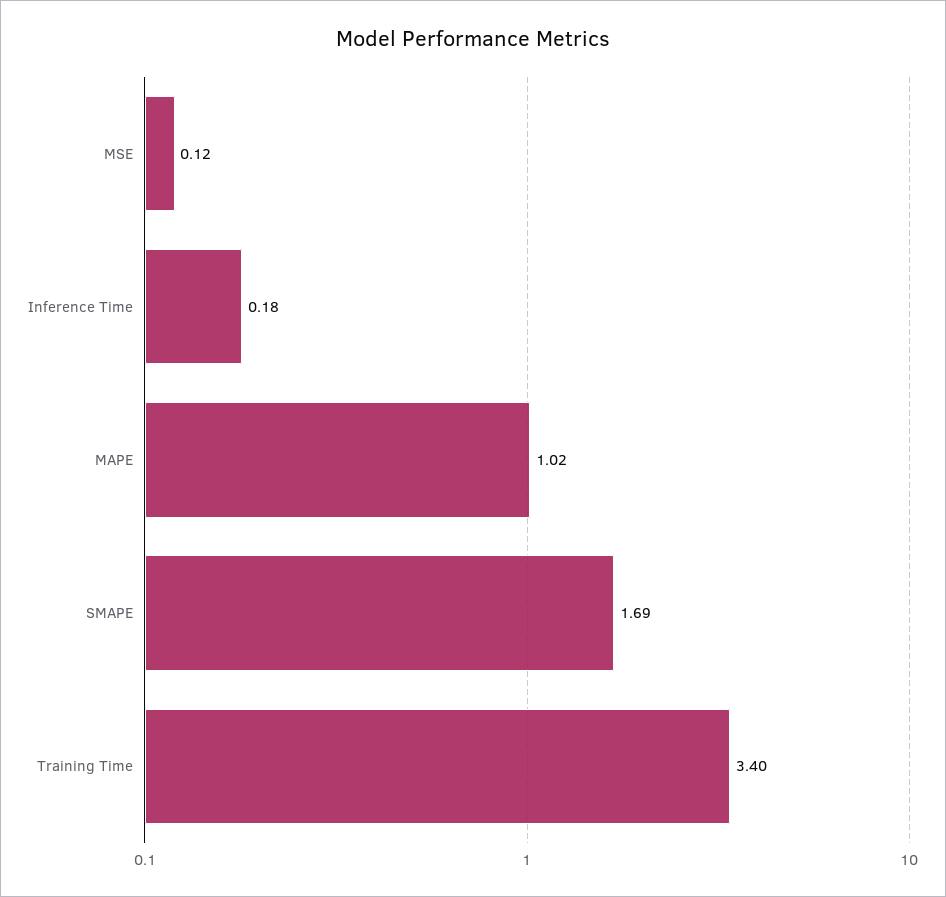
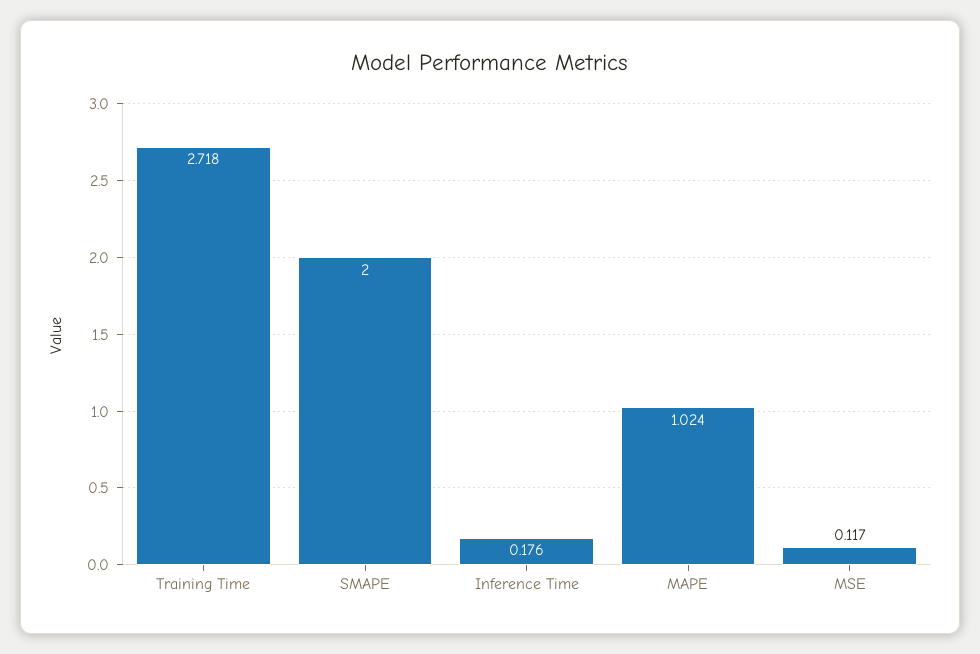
  {
    "MSE": 0.117,
    "Inference Time": 0.176,
    "MAPE": 1.024,
-   "SMAPE": 1.69,
+   "SMAPE": 2,
-   "Training Time": 3.4
+   "Training Time": 2.718
  }

